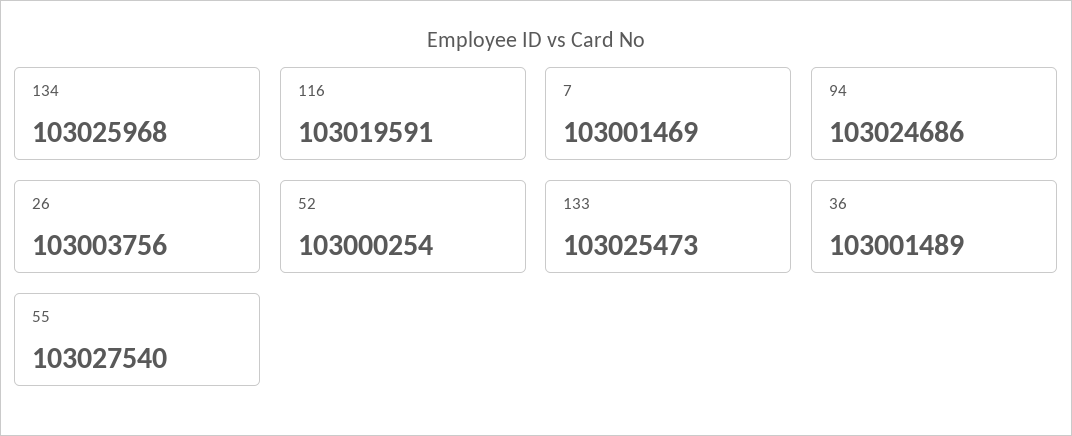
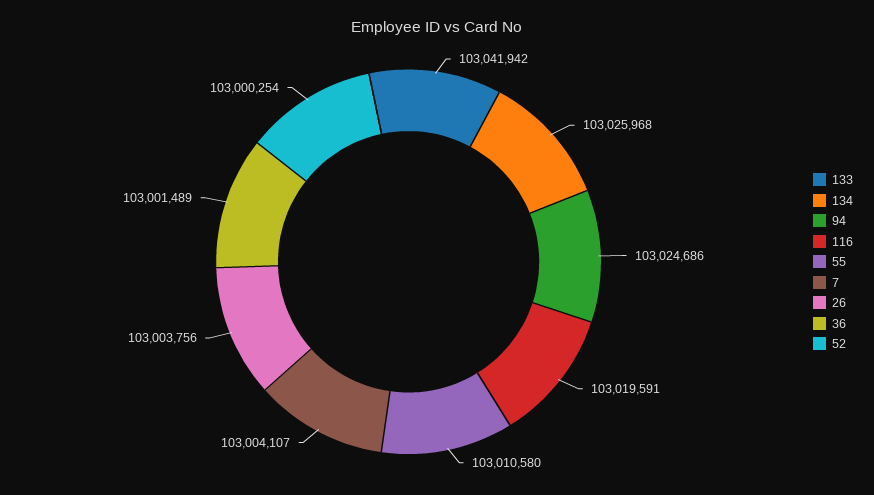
  {
    "134": 103025968,
    "116": 103019591,
-   "7": 103001469,
+   "7": 103004107,
    "94": 103024686,
    "26": 103003756,
    "52": 103000254,
-   "133": 103025473,
+   "133": 103041942,
    "36": 103001489,
-   "55": 103027540
+   "55": 103010580
  }

